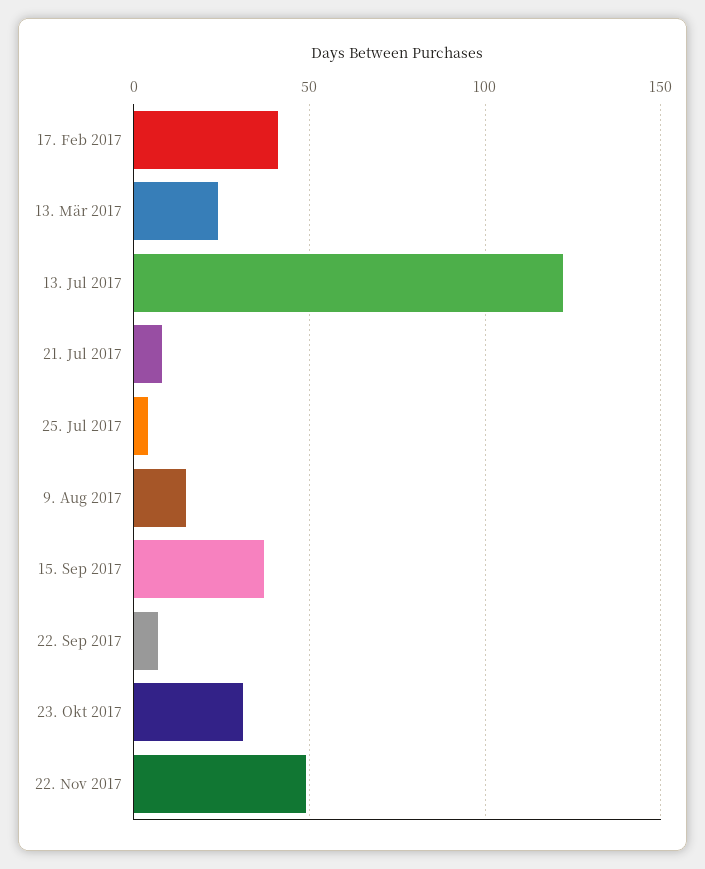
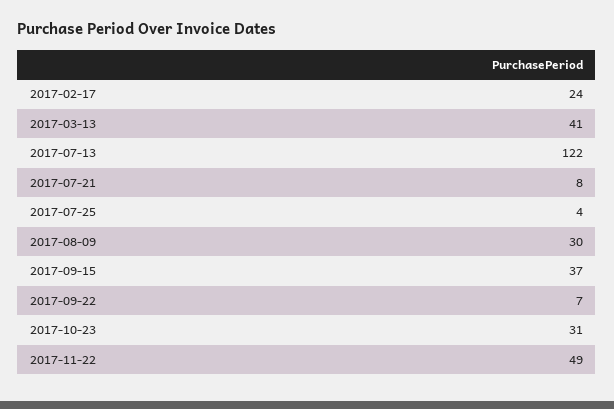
  {
-   "17. Feb 2017": 40,
+   "17. Feb 2017": 24,
-   "13. Mär 2017": 25,
+   "13. Mär 2017": 41,
    "13. Jul 2017": 122,
    "21. Jul 2017": 8,
    "25. Jul 2017": 4,
-   "9. Aug 2017": 15,
+   "9. Aug 2017": 30,
    "15. Sep 2017": 37,
    "22. Sep 2017": 7,
    "23. Okt 2017": 31,
    "22. Nov 2017": 49
  }

